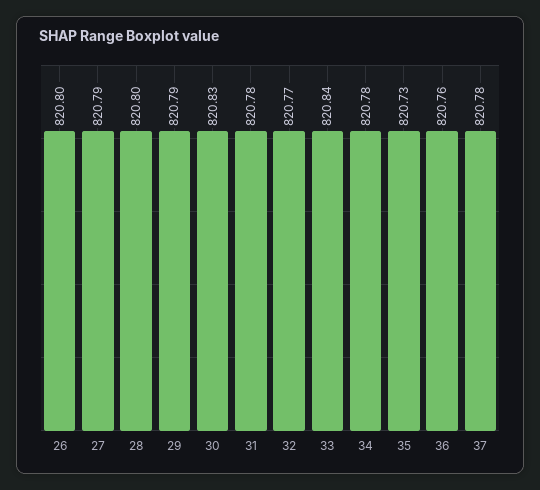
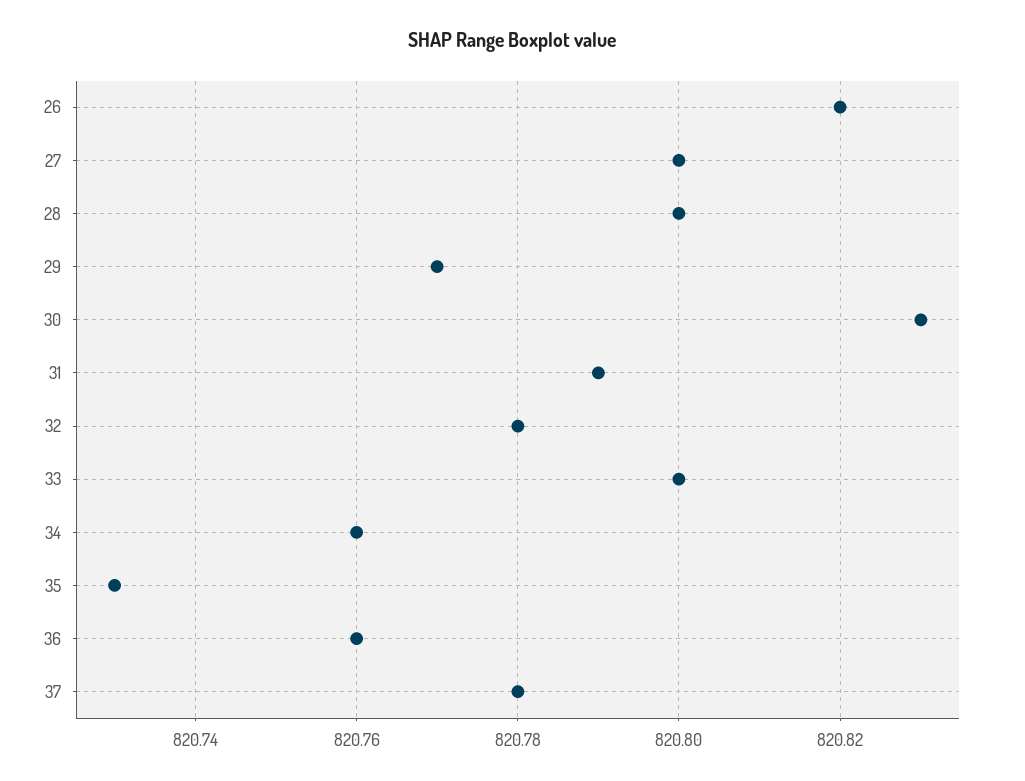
  {
-   "26": 820.8,
+   "26": 820.82,
-   "27": 820.79,
+   "27": 820.8,
    "28": 820.8,
-   "29": 820.79,
+   "29": 820.77,
    "30": 820.83,
-   "31": 820.78,
+   "31": 820.79,
-   "32": 820.77,
+   "32": 820.78,
-   "33": 820.84,
+   "33": 820.8,
-   "34": 820.78,
+   "34": 820.76,
    "35": 820.73,
    "36": 820.76,
    "37": 820.78
  }

